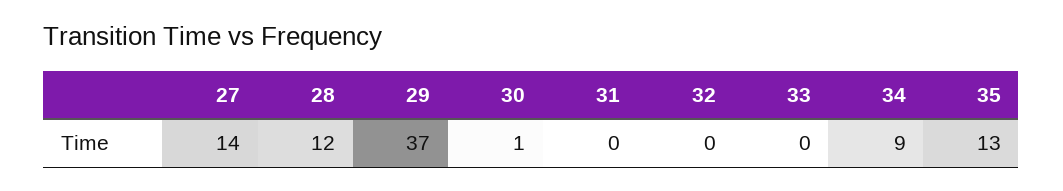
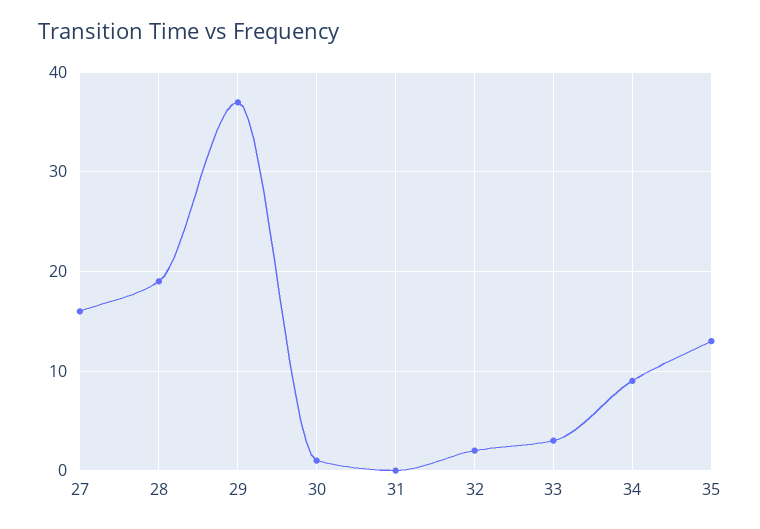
  {
-   "27": 14,
+   "27": 16,
-   "28": 12,
+   "28": 19,
    "29": 37,
    "30": 1,
    "31": 0,
-   "32": 0,
+   "32": 2,
-   "33": 0,
+   "33": 3,
    "34": 9,
    "35": 13
  }

